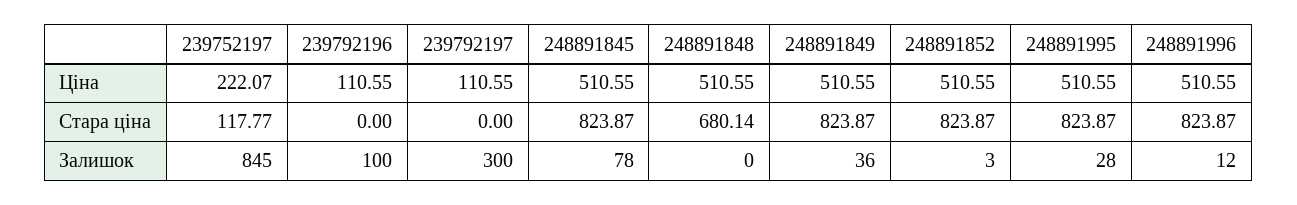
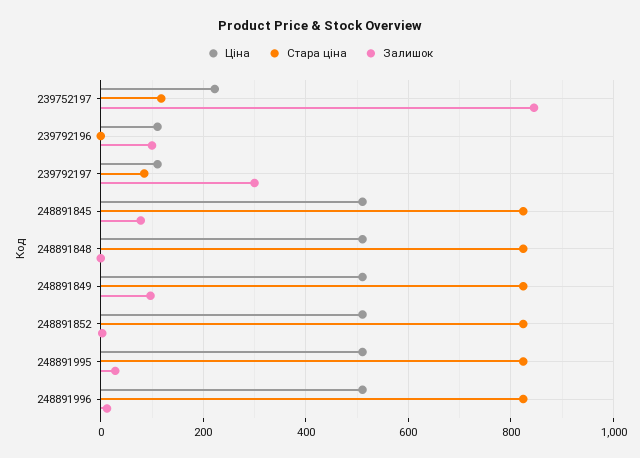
  {
    "Ціна": {
      "239752197": 222.07,
      "239792196": 110.55,
      "239792197": 110.55,
      "248891845": 510.55,
      "248891848": 510.55,
      "248891849": 510.55,
      "248891852": 510.55,
      "248891995": 510.55,
      "248891996": 510.55
    },
    "Стара ціна": {
      "239752197": 117.77,
      "239792196": 0,
-     "239792197": 0,
+     "239792197": 80,
      "248891845": 823.87,
-     "248891848": 680.14,
+     "248891848": 820,
      "248891849": 823.87,
      "248891852": 823.87,
      "248891995": 823.87,
      "248891996": 823.87
    },
    "Залишок": {
      "239752197": 845,
      "239792196": 100,
      "239792197": 300,
      "248891845": 78,
      "248891848": 0,
-     "248891849": 36,
+     "248891849": 100,
      "248891852": 3,
      "248891995": 28,
      "248891996": 12
    }
  }

